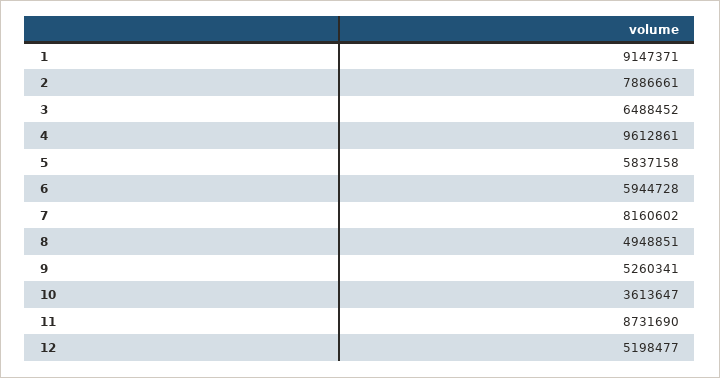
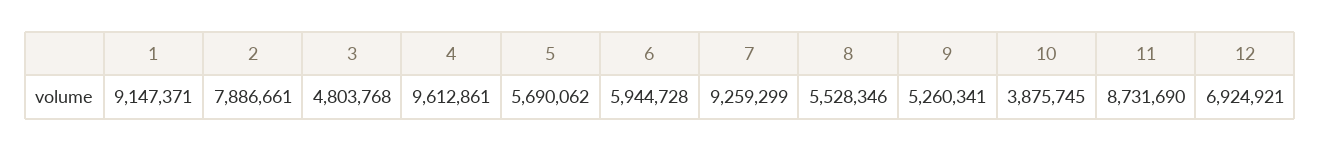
  {
    "1": 9147371,
    "2": 7886661,
-   "3": 6488452,
+   "3": 4803768,
    "4": 9612861,
-   "5": 5837158,
+   "5": 5690062,
    "6": 5944728,
-   "7": 8160602,
+   "7": 9259299,
-   "8": 4948851,
+   "8": 5528346,
    "9": 5260341,
-   "10": 3613647,
+   "10": 3875745,
    "11": 8731690,
-   "12": 5198477
+   "12": 6924921
  }

